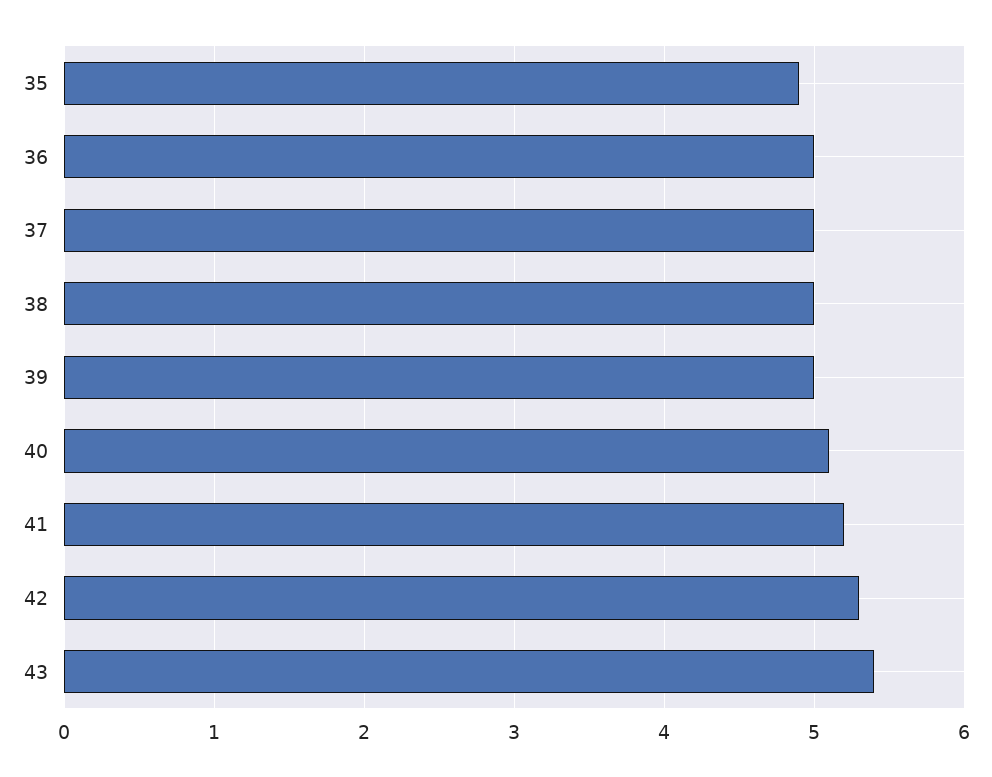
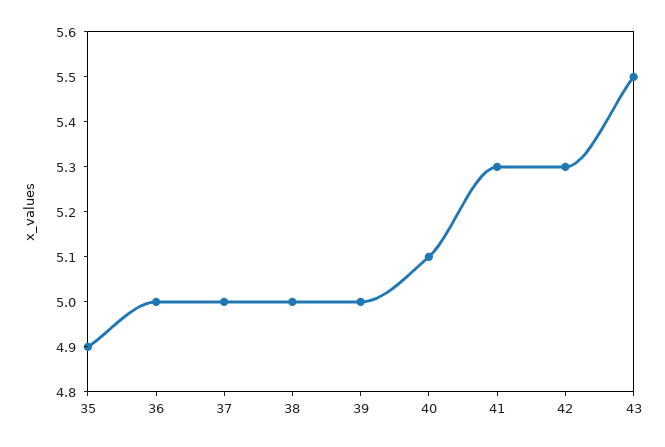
  {
    "35": 4.9,
    "36": 5,
    "37": 5,
    "38": 5,
    "39": 5,
    "40": 5.1,
-   "41": 5.2,
+   "41": 5.3,
    "42": 5.3,
-   "43": 5.4
+   "43": 5.5
  }

